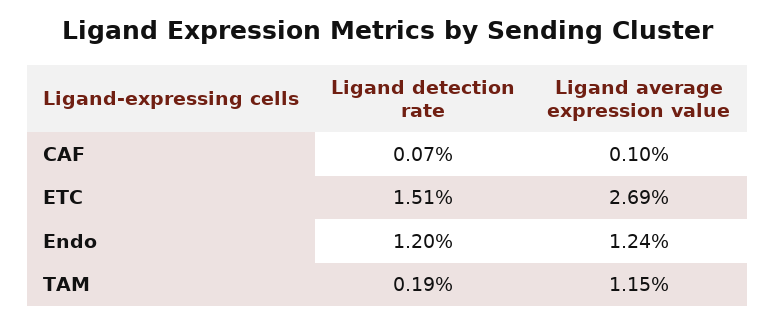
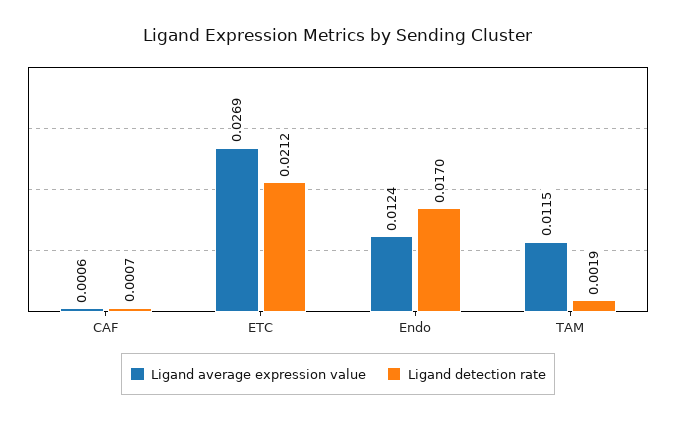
  {
    "Ligand detection rate": {
      "CAF": 0.0007,
-     "ETC": 0.0151,
+     "ETC": 0.0212,
-     "Endo": 0.012,
+     "Endo": 0.017,
      "TAM": 0.0019
    },
    "Ligand average expression value": {
-     "CAF": 0.001,
+     "CAF": 0.0006,
      "ETC": 0.0269,
      "Endo": 0.0124,
      "TAM": 0.0115
    }
  }

